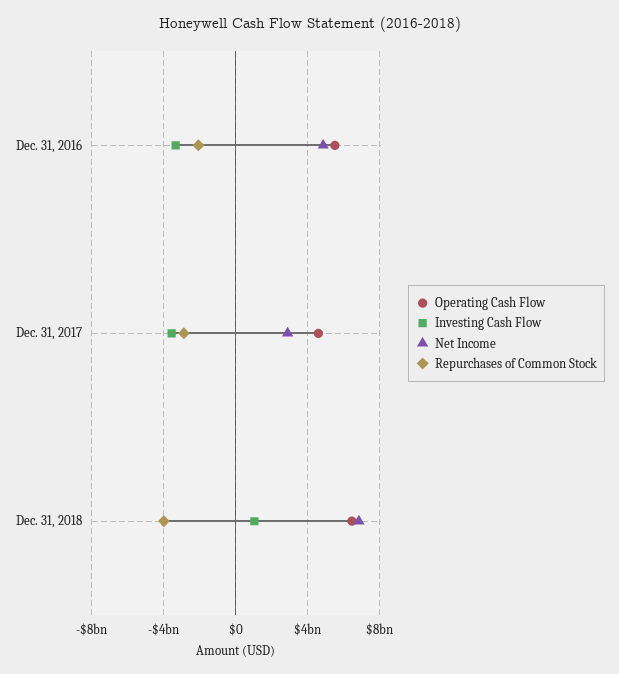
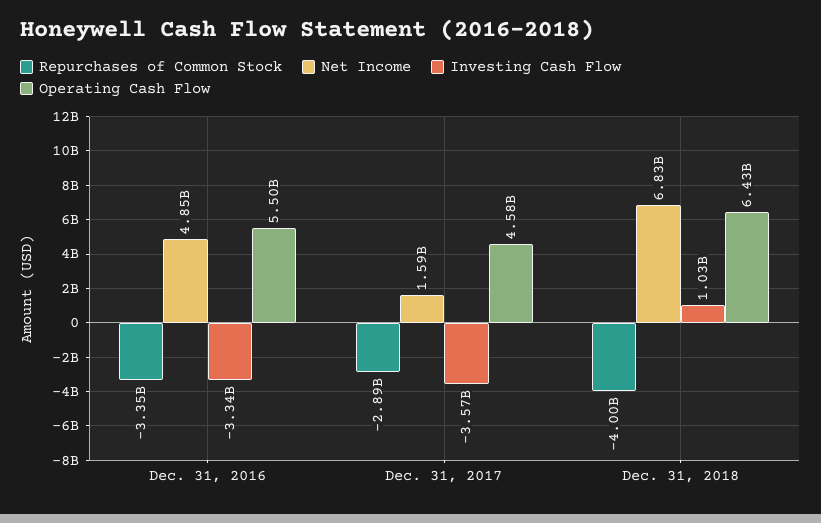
  {
    "Operating Cash Flow": {
      "Dec. 31, 2016": 5500000000,
      "Dec. 31, 2017": 4580000000,
      "Dec. 31, 2018": 6430000000
    },
    "Investing Cash Flow": {
      "Dec. 31, 2016": -3340000000,
      "Dec. 31, 2017": -3570000000,
      "Dec. 31, 2018": 1030000000
    },
    "Net Income": {
      "Dec. 31, 2016": 4850000000,
-     "Dec. 31, 2017": 3000000000,
+     "Dec. 31, 2017": 1590000000,
      "Dec. 31, 2018": 6830000000
    },
    "Repurchases of Common Stock": {
-     "Dec. 31, 2016": -2000000000,
+     "Dec. 31, 2016": -3350000000,
      "Dec. 31, 2017": -2890000000,
      "Dec. 31, 2018": -4000000000
    }
  }

